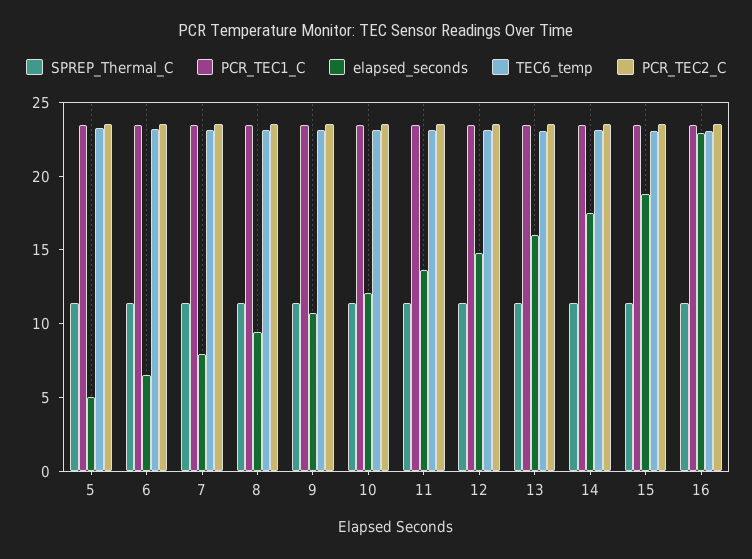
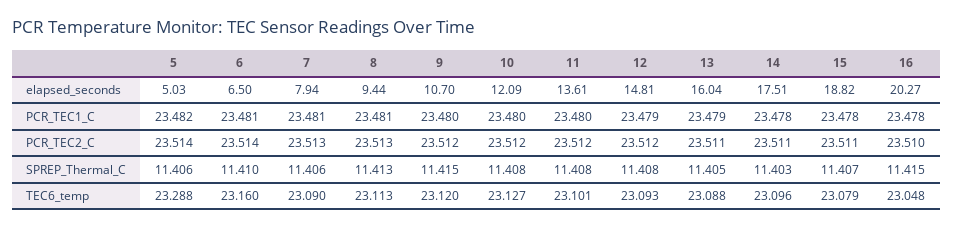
  {
    "SPREP_Thermal_C": {
      "5": 11.406,
      "6": 11.41,
      "7": 11.406,
      "8": 11.413,
      "9": 11.415,
      "10": 11.408,
      "11": 11.408,
      "12": 11.408,
      "13": 11.405,
      "14": 11.403,
      "15": 11.407,
      "16": 11.415
    },
    "PCR_TEC1_C": {
      "5": 23.482,
      "6": 23.481,
      "7": 23.481,
      "8": 23.481,
      "9": 23.48,
      "10": 23.48,
      "11": 23.48,
      "12": 23.479,
      "13": 23.479,
      "14": 23.478,
      "15": 23.478,
      "16": 23.478
    },
    "elapsed_seconds": {
      "5": 5.03,
      "6": 6.5,
      "7": 7.94,
      "8": 9.44,
      "9": 10.7,
      "10": 12.09,
      "11": 13.61,
      "12": 14.81,
      "13": 16.04,
      "14": 17.51,
      "15": 18.82,
-     "16": 23
+     "16": 20.27
    },
    "TEC6_temp": {
      "5": 23.288,
      "6": 23.16,
      "7": 23.09,
      "8": 23.113,
      "9": 23.12,
      "10": 23.127,
      "11": 23.101,
      "12": 23.093,
      "13": 23.088,
      "14": 23.096,
      "15": 23.079,
      "16": 23.048
    },
    "PCR_TEC2_C": {
      "5": 23.514,
      "6": 23.514,
      "7": 23.513,
      "8": 23.513,
      "9": 23.512,
      "10": 23.512,
      "11": 23.512,
      "12": 23.512,
      "13": 23.511,
      "14": 23.511,
      "15": 23.511,
      "16": 23.51
    }
  }

